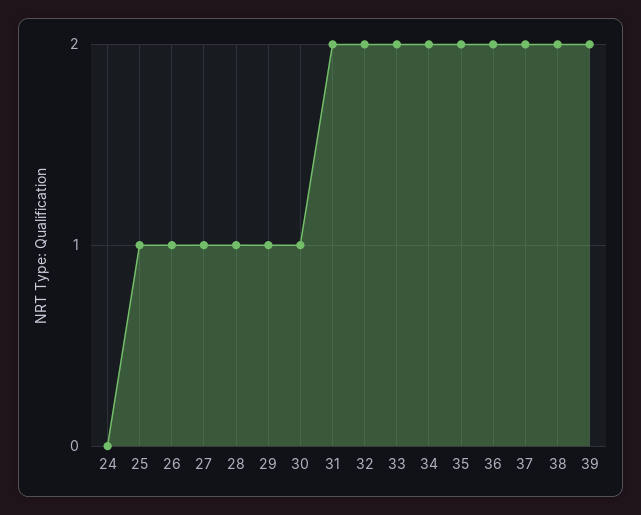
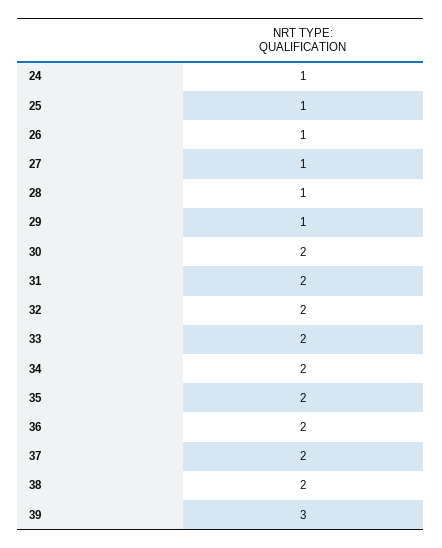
  {
-   "24": 0,
+   "24": 1,
    "25": 1,
    "26": 1,
    "27": 1,
    "28": 1,
    "29": 1,
-   "30": 1,
+   "30": 2,
    "31": 2,
    "32": 2,
    "33": 2,
    "34": 2,
    "35": 2,
    "36": 2,
    "37": 2,
    "38": 2,
-   "39": 2
+   "39": 3
  }

